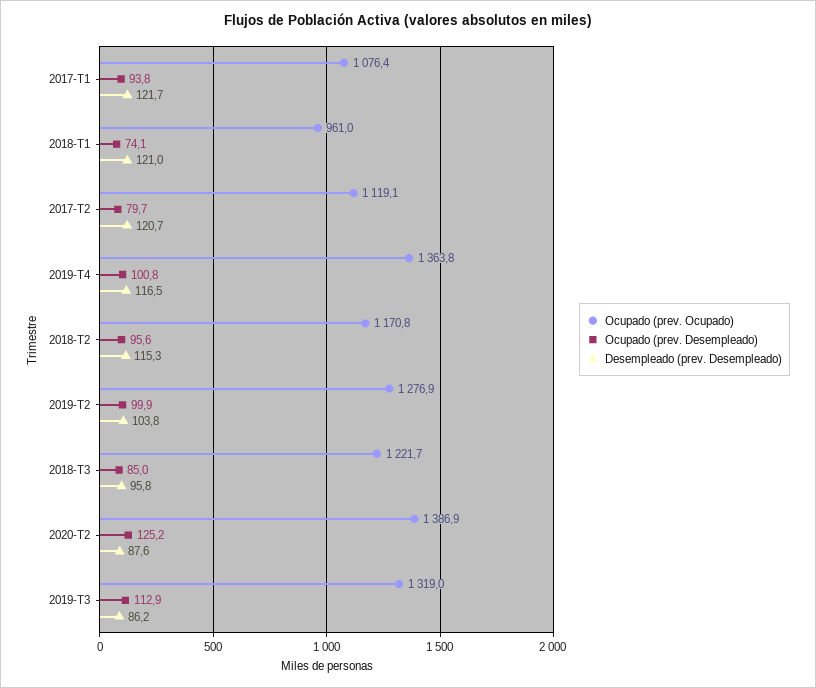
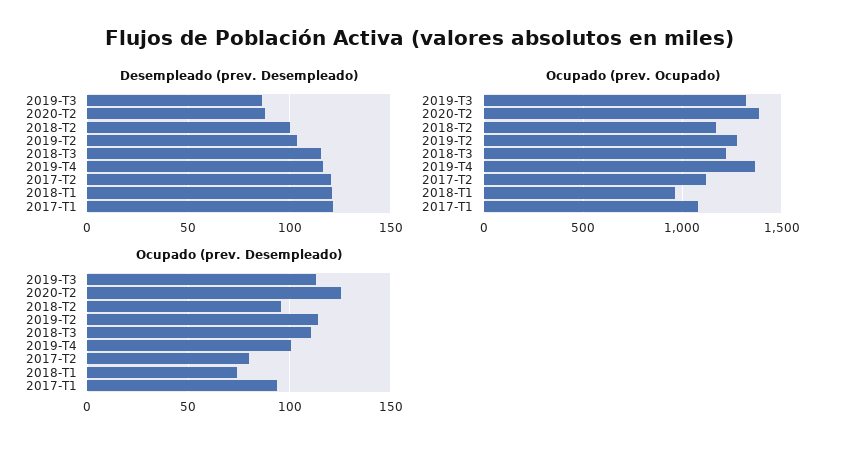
  {
    "Ocupado (prev. Ocupado)": {
      "2017-T1": 1076.4,
      "2018-T1": 961,
      "2017-T2": 1119.1,
      "2019-T4": 1363.8,
      "2018-T2": 1170.8,
      "2019-T2": 1276.9,
      "2018-T3": 1221.7,
      "2020-T2": 1386.9,
      "2019-T3": 1319
    },
    "Ocupado (prev. Desempleado)": {
      "2017-T1": 93.8,
      "2018-T1": 74.1,
      "2017-T2": 79.7,
      "2019-T4": 100.8,
      "2018-T2": 95.6,
-     "2019-T2": 99.9,
+     "2019-T2": 115,
-     "2018-T3": 85,
+     "2018-T3": 110,
      "2020-T2": 125.2,
      "2019-T3": 112.9
    },
    "Desempleado (prev. Desempleado)": {
      "2017-T1": 121.7,
      "2018-T1": 121,
      "2017-T2": 120.7,
      "2019-T4": 116.5,
-     "2018-T2": 115.3,
+     "2018-T2": 100,
      "2019-T2": 103.8,
-     "2018-T3": 95.8,
+     "2018-T3": 115,
      "2020-T2": 87.6,
      "2019-T3": 86.2
    }
  }

